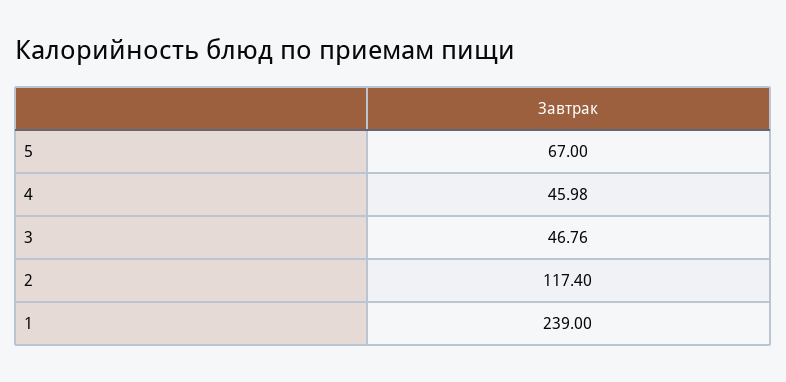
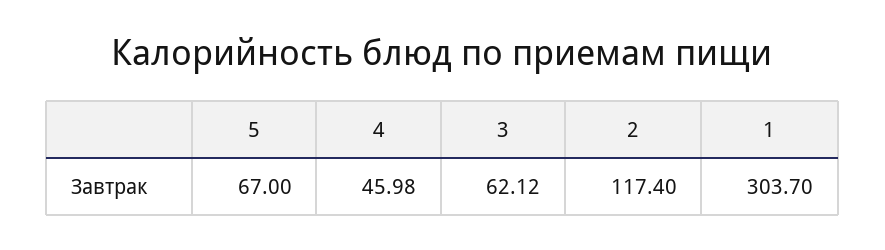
  {
    "5": 67,
    "4": 45.98,
-   "3": 46.76,
+   "3": 62.12,
    "2": 117.4,
-   "1": 239
+   "1": 303.7
  }

